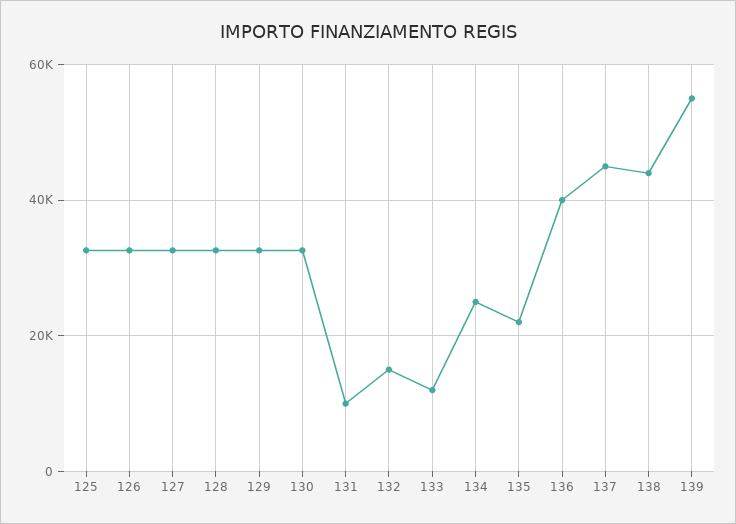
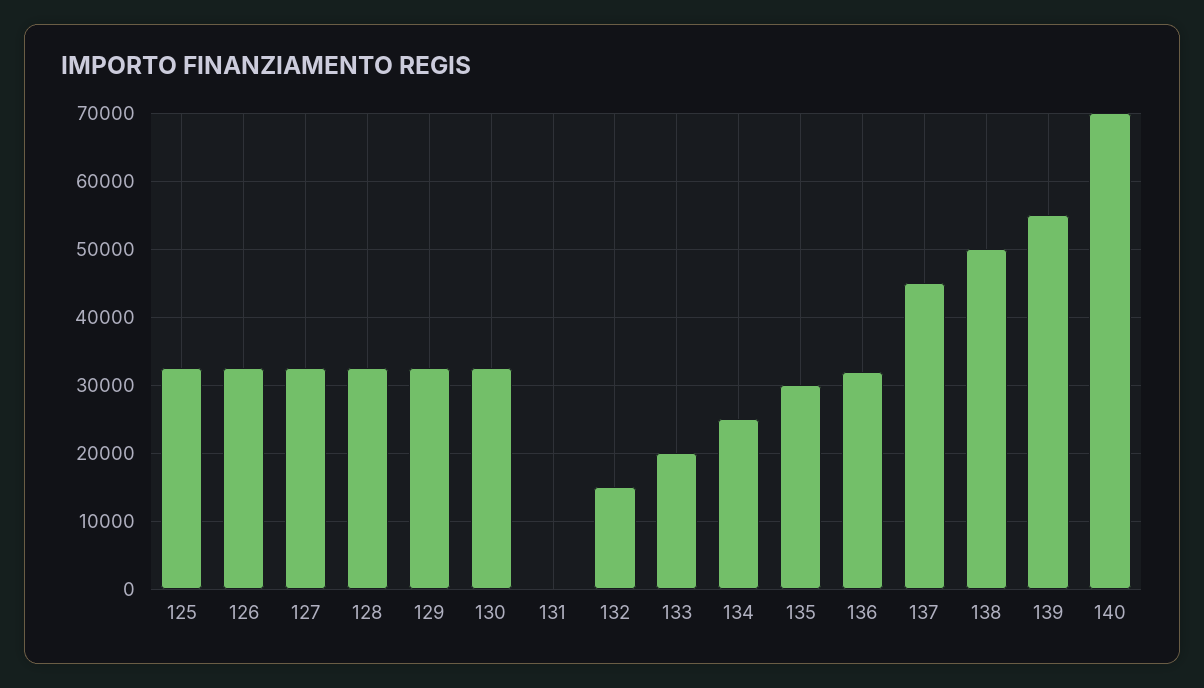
  {
    "125": 33000,
    "126": 33000,
    "127": 33000,
    "128": 33000,
    "129": 33000,
    "130": 33000,
-   "131": 10000,
+   "131": 0,
    "132": 15000,
-   "133": 12000,
+   "133": 20000,
    "134": 25000,
-   "135": 22000,
+   "135": 30000,
-   "136": 40000,
+   "136": 32000,
    "137": 45000,
-   "138": 44000,
+   "138": 50000,
-   "139": 55000
+   "139": 55000,
+   "140": 70000
  }

